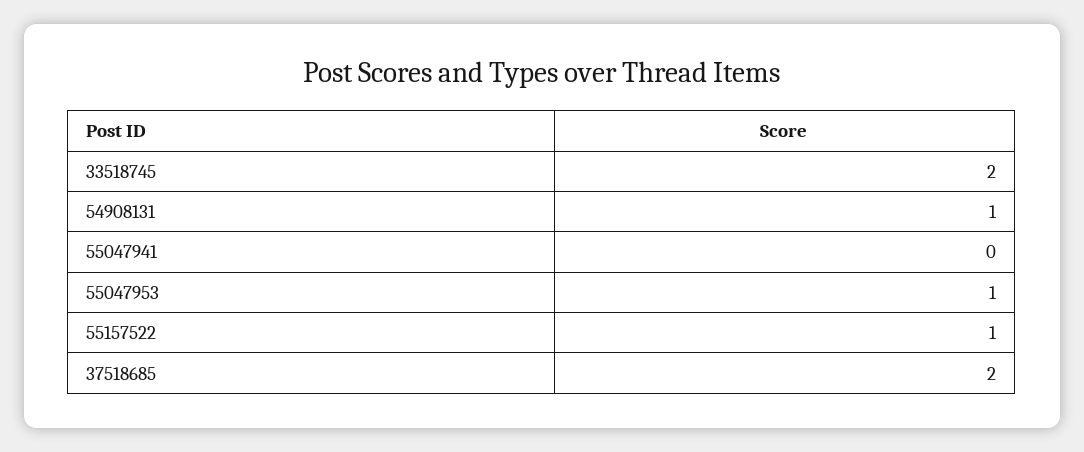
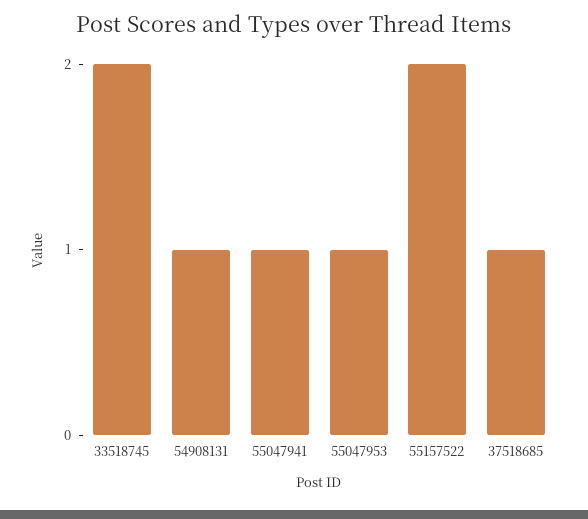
  {
    "33518745": 2,
    "54908131": 1,
-   "55047941": 0,
+   "55047941": 1,
    "55047953": 1,
-   "55157522": 1,
+   "55157522": 2,
-   "37518685": 2
+   "37518685": 1
  }

